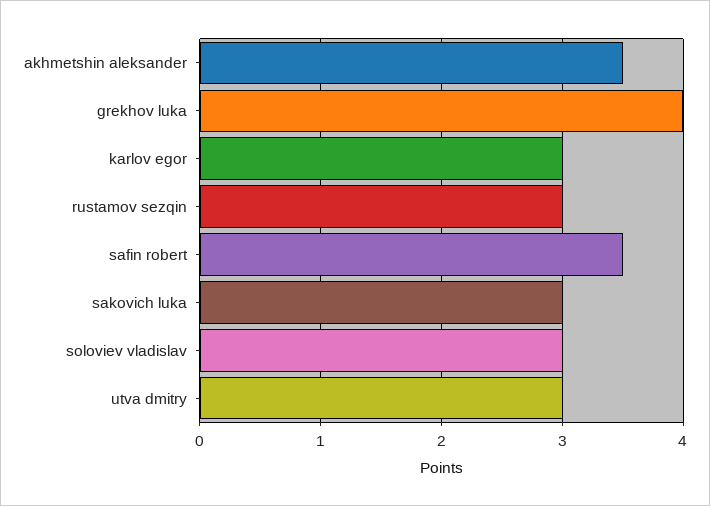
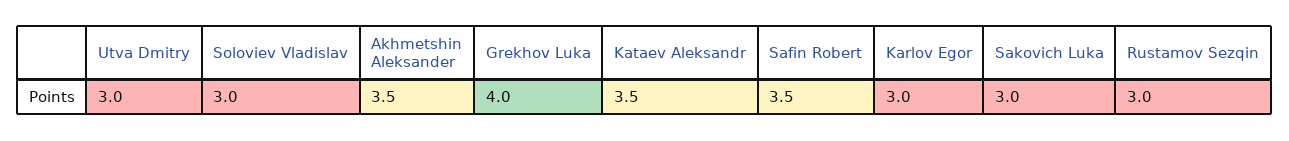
  {
    "akhmetshin aleksander": 3.5,
    "grekhov luka": 4,
    "karlov egor": 3,
    "rustamov sezqin": 3,
    "safin robert": 3.5,
    "sakovich luka": 3,
    "soloviev vladislav": 3,
-   "utva dmitry": 3
+   "utva dmitry": 3,
+   "Kataev Aleksandr": 3.5
  }

